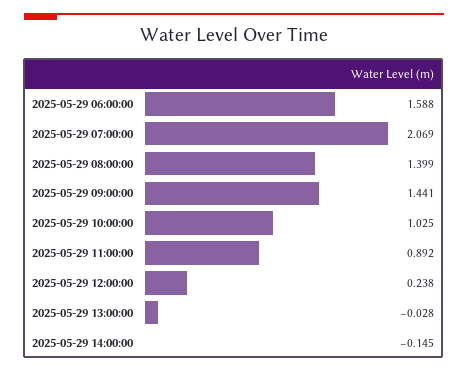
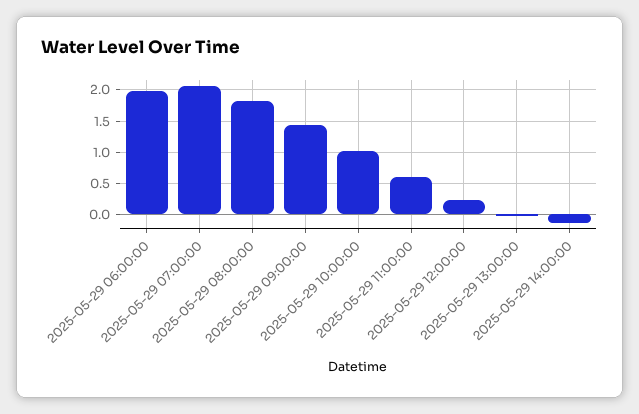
  {
-   "2025-05-29 06:00:00": 1.588,
+   "2025-05-29 06:00:00": 2,
    "2025-05-29 07:00:00": 2.069,
-   "2025-05-29 08:00:00": 1.399,
+   "2025-05-29 08:00:00": 1.8,
    "2025-05-29 09:00:00": 1.441,
    "2025-05-29 10:00:00": 1.025,
-   "2025-05-29 11:00:00": 0.892,
+   "2025-05-29 11:00:00": 0.6,
    "2025-05-29 12:00:00": 0.238,
    "2025-05-29 13:00:00": -0.028,
    "2025-05-29 14:00:00": -0.145
  }

